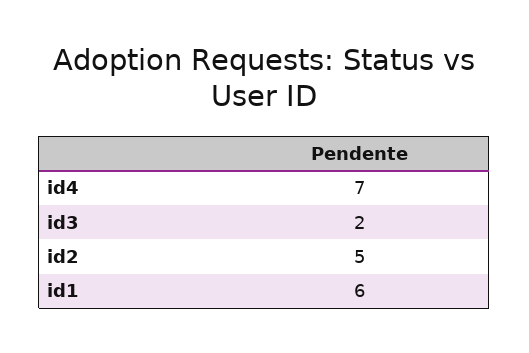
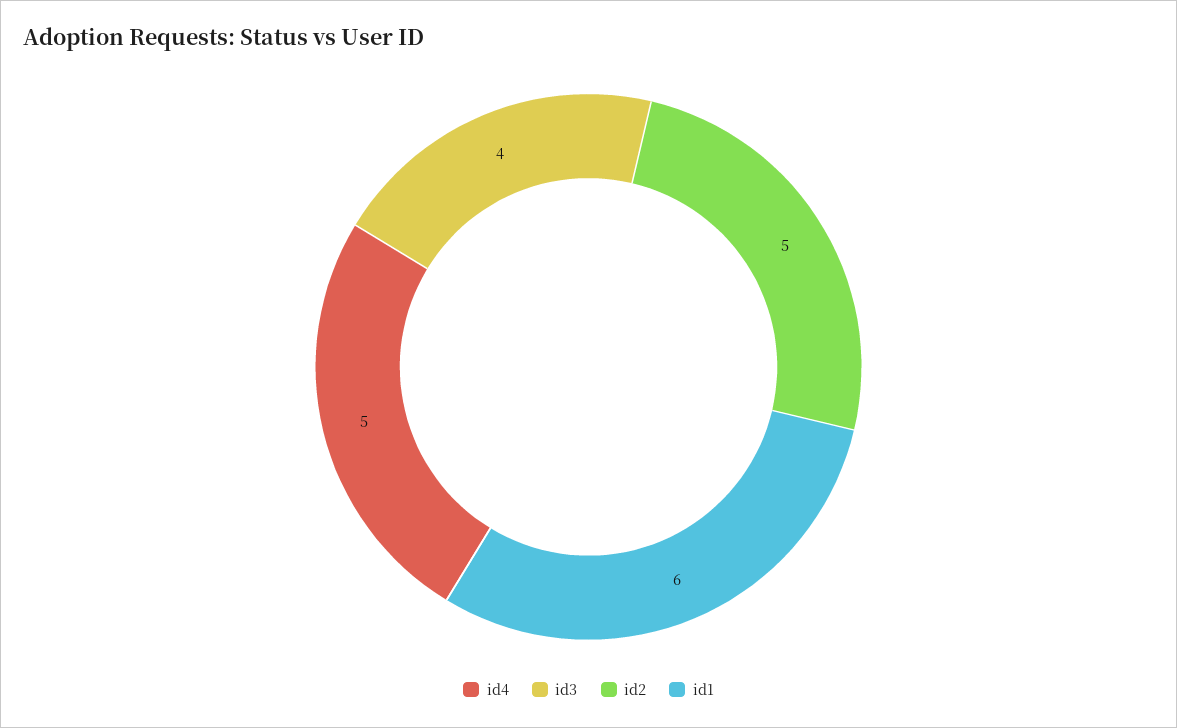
  {
-   "id4": 7,
+   "id4": 5,
-   "id3": 2,
+   "id3": 4,
    "id2": 5,
    "id1": 6
  }

